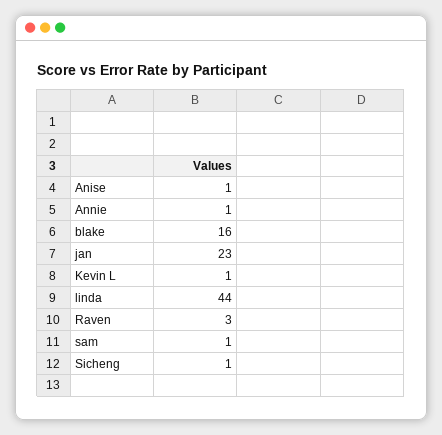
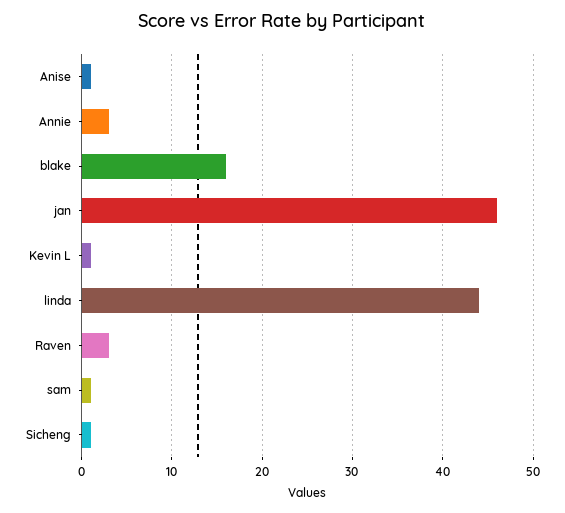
  {
    "Anise": 1,
-   "Annie": 1,
+   "Annie": 3,
    "blake": 16,
-   "jan": 23,
+   "jan": 46,
    "Kevin L": 1,
    "linda": 44,
    "Raven": 3,
    "sam": 1,
    "Sicheng": 1
  }

